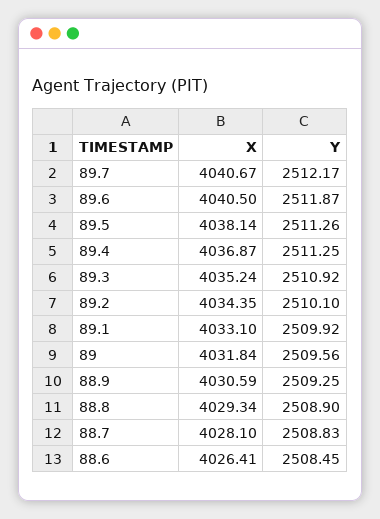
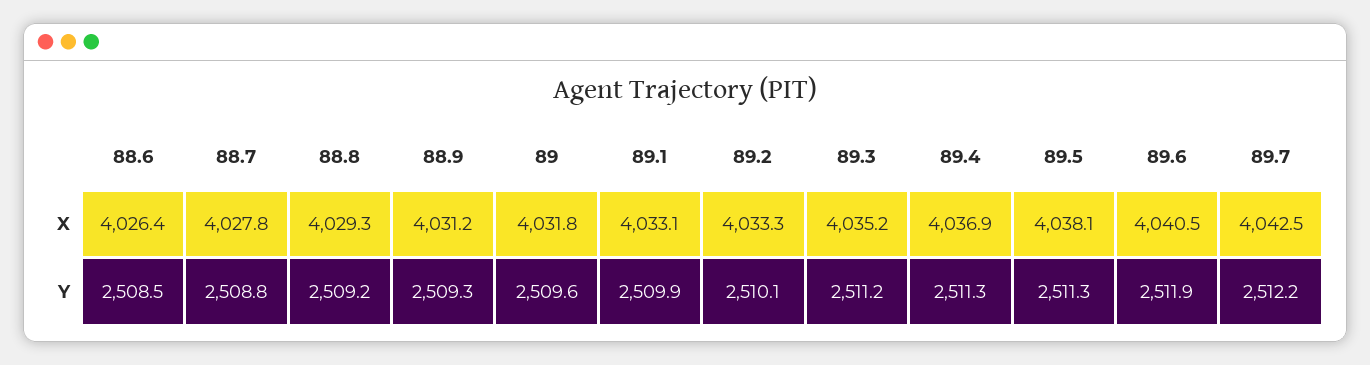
  {
    "X": {
-     "89.7": 4040.67,
+     "89.7": 4042.5,
      "89.6": 4040.5,
      "89.5": 4038.14,
      "89.4": 4036.87,
      "89.3": 4035.24,
-     "89.2": 4034.35,
+     "89.2": 4033.3,
      "89.1": 4033.1,
      "89": 4031.84,
-     "88.9": 4030.59,
+     "88.9": 4031.2,
      "88.8": 4029.34,
-     "88.7": 4028.1,
+     "88.7": 4027.8,
      "88.6": 4026.41
    },
    "Y": {
      "89.7": 2512.17,
      "89.6": 2511.87,
      "89.5": 2511.26,
      "89.4": 2511.25,
-     "89.3": 2510.92,
+     "89.3": 2511.2,
      "89.2": 2510.1,
      "89.1": 2509.92,
      "89": 2509.56,
      "88.9": 2509.25,
-     "88.8": 2508.9,
+     "88.8": 2509.2,
      "88.7": 2508.83,
      "88.6": 2508.45
    }
  }

